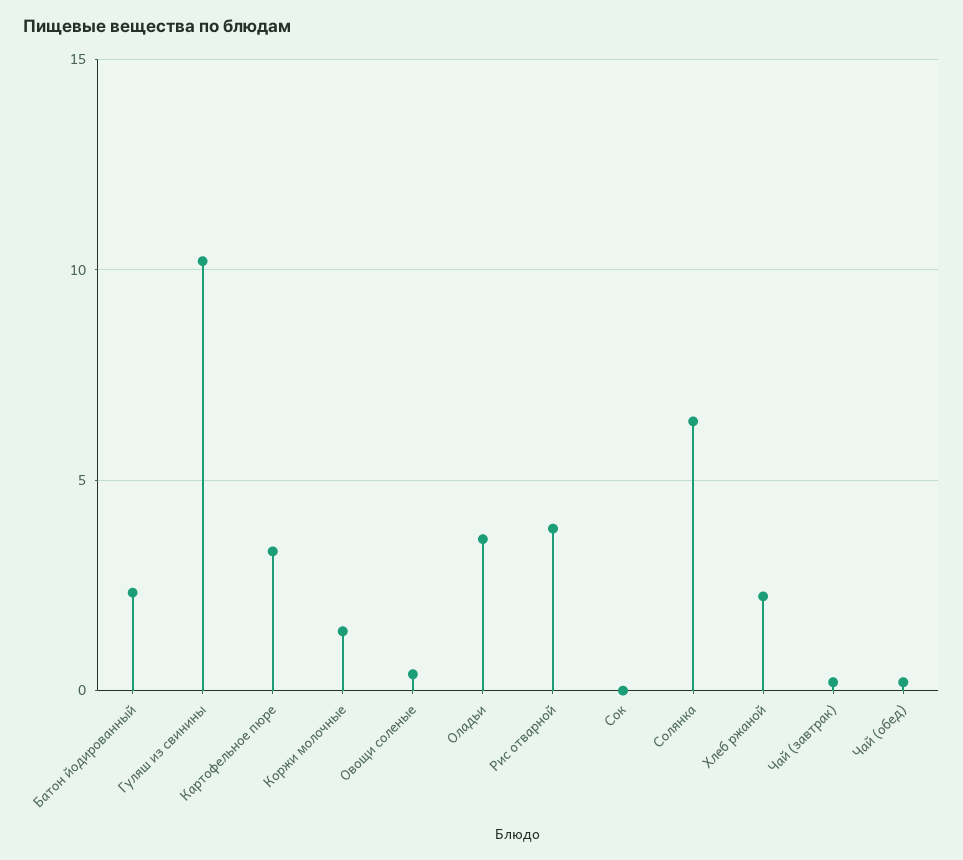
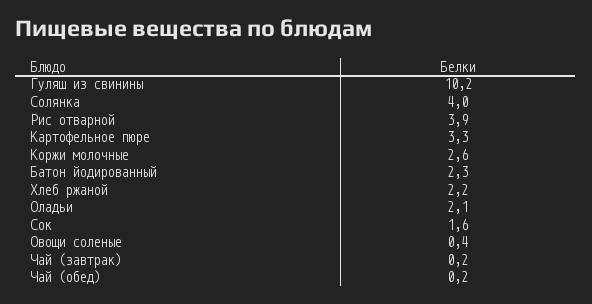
  {
    "Батон йодированный": 2.3,
    "Гуляш из свинины": 10.2,
    "Картофельное пюре": 3.3,
-   "Коржи молочные": 1.5,
+   "Коржи молочные": 2.6,
    "Овощи соленые": 0.4,
-   "Оладьи": 3.5,
+   "Оладьи": 2.1,
    "Рис отварной": 3.9,
-   "Сок": 0,
+   "Сок": 1.6,
-   "Солянка": 6.5,
+   "Солянка": 4,
    "Хлеб ржаной": 2.2,
    "Чай (завтрак)": 0.2,
    "Чай (обед)": 0.2
  }

